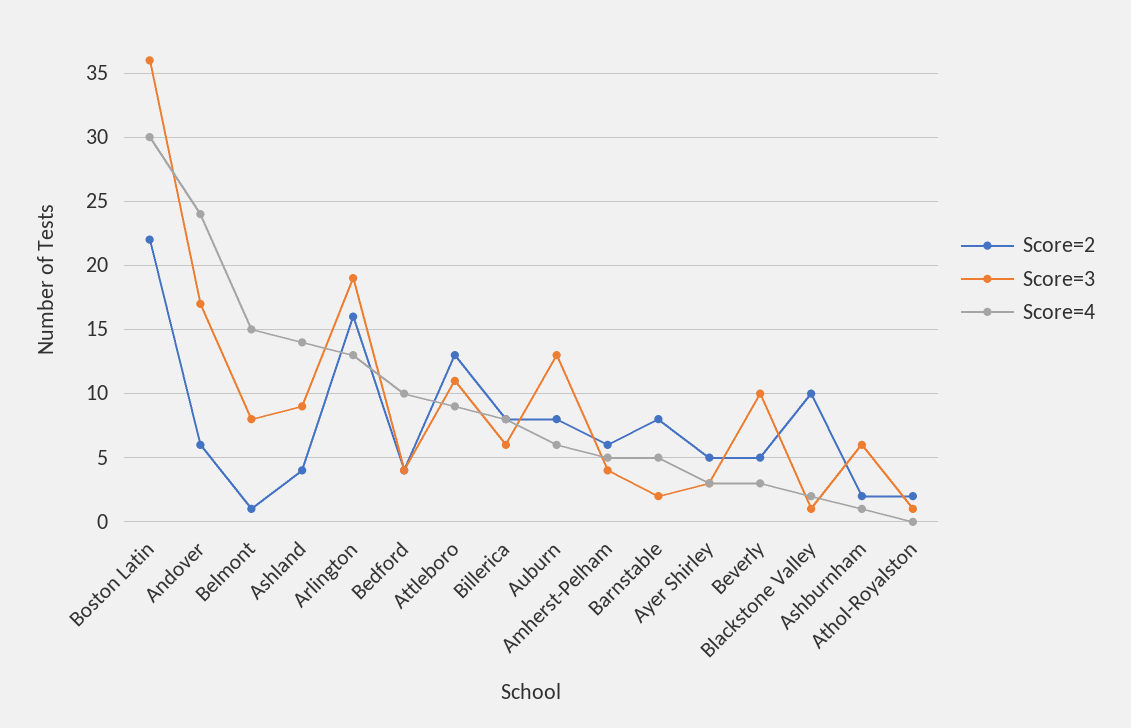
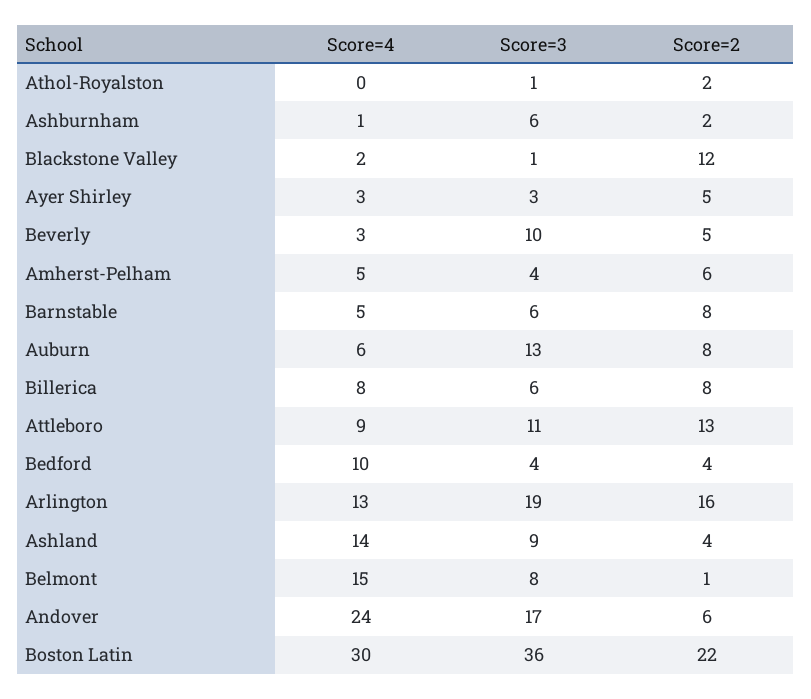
  {
    "Score=2": {
      "Boston Latin": 22,
      "Andover": 6,
      "Belmont": 1,
      "Ashland": 4,
      "Arlington": 16,
      "Bedford": 4,
      "Attleboro": 13,
      "Billerica": 8,
      "Auburn": 8,
      "Amherst-Pelham": 6,
      "Barnstable": 8,
      "Ayer Shirley": 5,
      "Beverly": 5,
-     "Blackstone Valley": 10,
+     "Blackstone Valley": 12,
      "Ashburnham": 2,
      "Athol-Royalston": 2
    },
    "Score=3": {
      "Boston Latin": 36,
      "Andover": 17,
      "Belmont": 8,
      "Ashland": 9,
      "Arlington": 19,
      "Bedford": 4,
      "Attleboro": 11,
      "Billerica": 6,
      "Auburn": 13,
      "Amherst-Pelham": 4,
-     "Barnstable": 2,
+     "Barnstable": 6,
      "Ayer Shirley": 3,
      "Beverly": 10,
      "Blackstone Valley": 1,
      "Ashburnham": 6,
      "Athol-Royalston": 1
    },
    "Score=4": {
      "Boston Latin": 30,
      "Andover": 24,
      "Belmont": 15,
      "Ashland": 14,
      "Arlington": 13,
      "Bedford": 10,
      "Attleboro": 9,
      "Billerica": 8,
      "Auburn": 6,
      "Amherst-Pelham": 5,
      "Barnstable": 5,
      "Ayer Shirley": 3,
      "Beverly": 3,
      "Blackstone Valley": 2,
      "Ashburnham": 1,
      "Athol-Royalston": 0
    }
  }

